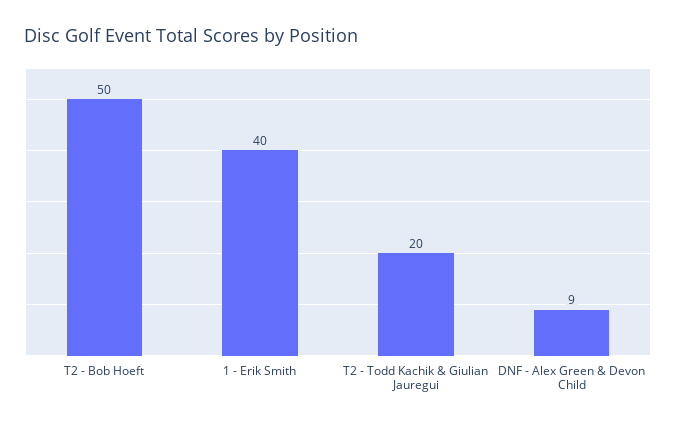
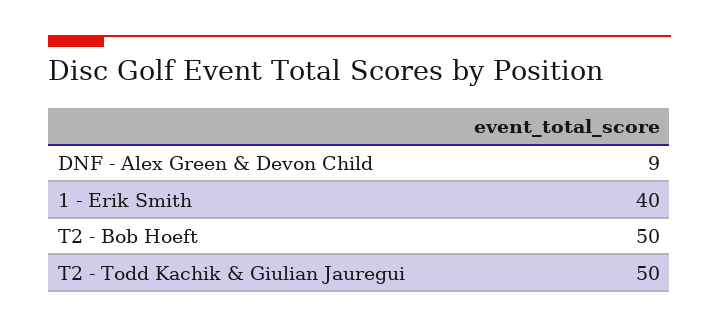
  {
    "T2 - Bob Hoeft": 50,
    "1 - Erik Smith": 40,
-   "T2 - Todd Kachik & Giulian Jauregui": 20,
+   "T2 - Todd Kachik & Giulian Jauregui": 50,
    "DNF - Alex Green & Devon Child": 9
  }

